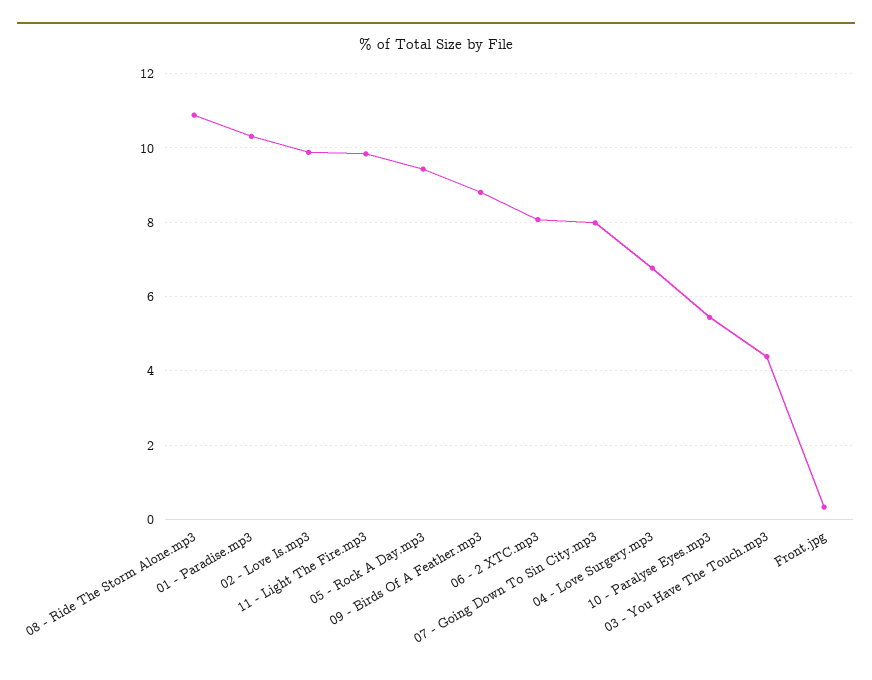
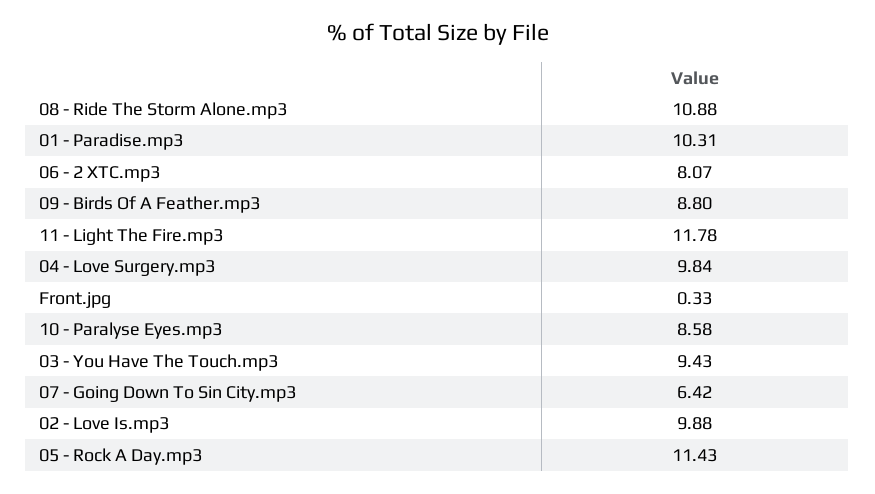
  {
    "08 - Ride The Storm Alone.mp3": 10.88,
    "01 - Paradise.mp3": 10.31,
    "02 - Love Is.mp3": 9.88,
-   "11 - Light The Fire.mp3": 9.8,
+   "11 - Light The Fire.mp3": 11.78,
-   "05 - Rock A Day.mp3": 9.4,
+   "05 - Rock A Day.mp3": 11.43,
    "09 - Birds Of A Feather.mp3": 8.8,
    "06 - 2 XTC.mp3": 8.07,
-   "07 - Going Down To Sin City.mp3": 8,
+   "07 - Going Down To Sin City.mp3": 6.42,
-   "04 - Love Surgery.mp3": 6.8,
+   "04 - Love Surgery.mp3": 9.84,
-   "10 - Paralyse Eyes.mp3": 5.4,
+   "10 - Paralyse Eyes.mp3": 8.58,
-   "03 - You Have The Touch.mp3": 4.4,
+   "03 - You Have The Touch.mp3": 9.43,
    "Front.jpg": 0.33
  }

